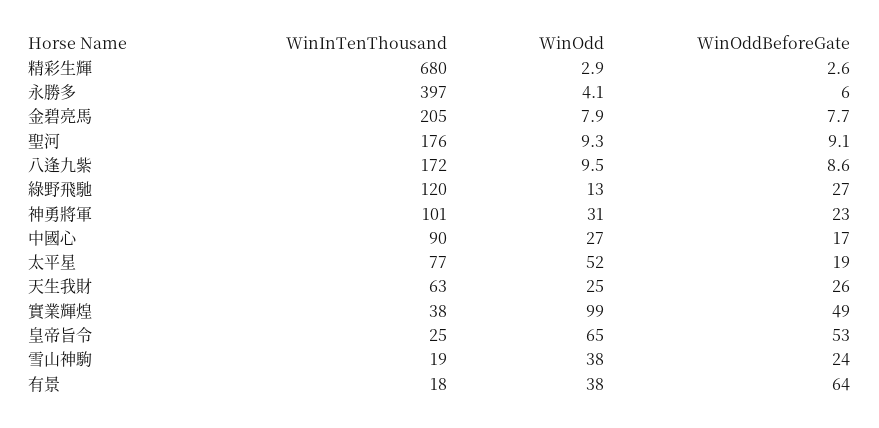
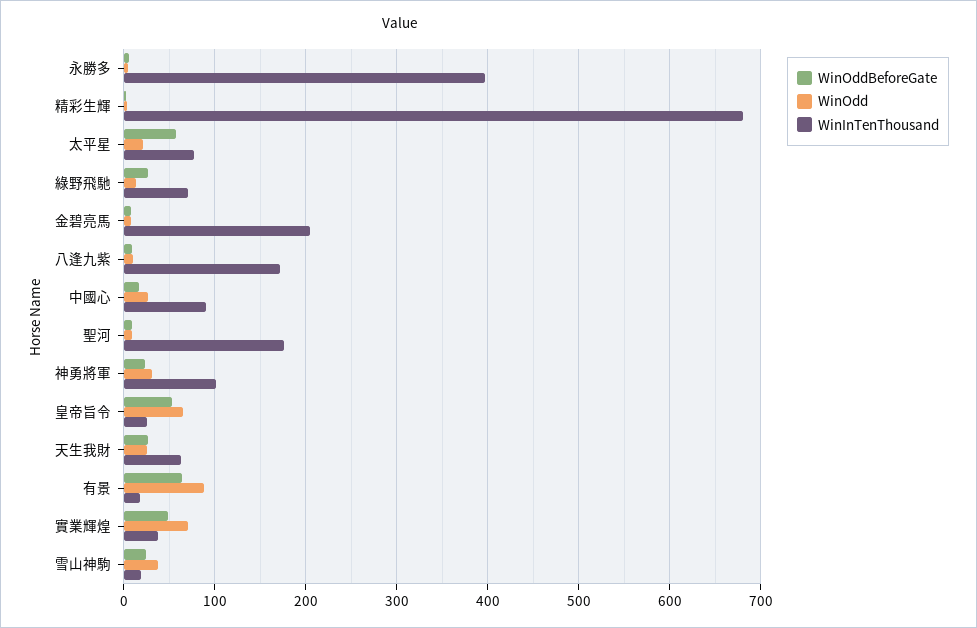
  {
    "WinInTenThousand": {
      "精彩生輝": 680,
      "永勝多": 397,
      "金碧亮馬": 205,
      "聖河": 176,
      "八逢九紫": 172,
-     "綠野飛馳": 120,
+     "綠野飛馳": 70,
      "神勇將軍": 101,
      "中國心": 90,
      "太平星": 77,
      "天生我財": 63,
      "實業輝煌": 38,
      "皇帝旨令": 25,
      "雪山神駒": 19,
      "有景": 18
    },
    "WinOdd": {
      "精彩生輝": 2.9,
      "永勝多": 4.1,
      "金碧亮馬": 7.9,
      "聖河": 9.3,
      "八逢九紫": 9.5,
      "綠野飛馳": 13,
      "神勇將軍": 31,
      "中國心": 27,
-     "太平星": 52,
+     "太平星": 20,
      "天生我財": 25,
-     "實業輝煌": 99,
+     "實業輝煌": 70,
      "皇帝旨令": 65,
      "雪山神駒": 38,
-     "有景": 38
+     "有景": 90
    },
    "WinOddBeforeGate": {
      "精彩生輝": 2.6,
      "永勝多": 6,
      "金碧亮馬": 7.7,
      "聖河": 9.1,
      "八逢九紫": 8.6,
      "綠野飛馳": 27,
      "神勇將軍": 23,
      "中國心": 17,
-     "太平星": 19,
+     "太平星": 60,
      "天生我財": 26,
      "實業輝煌": 49,
      "皇帝旨令": 53,
      "雪山神駒": 24,
      "有景": 64
    }
  }

